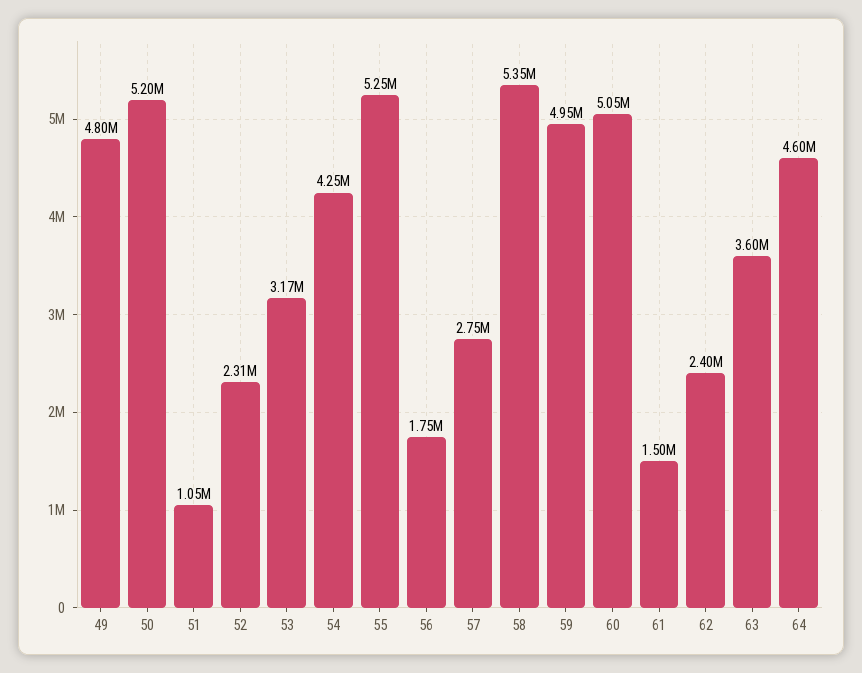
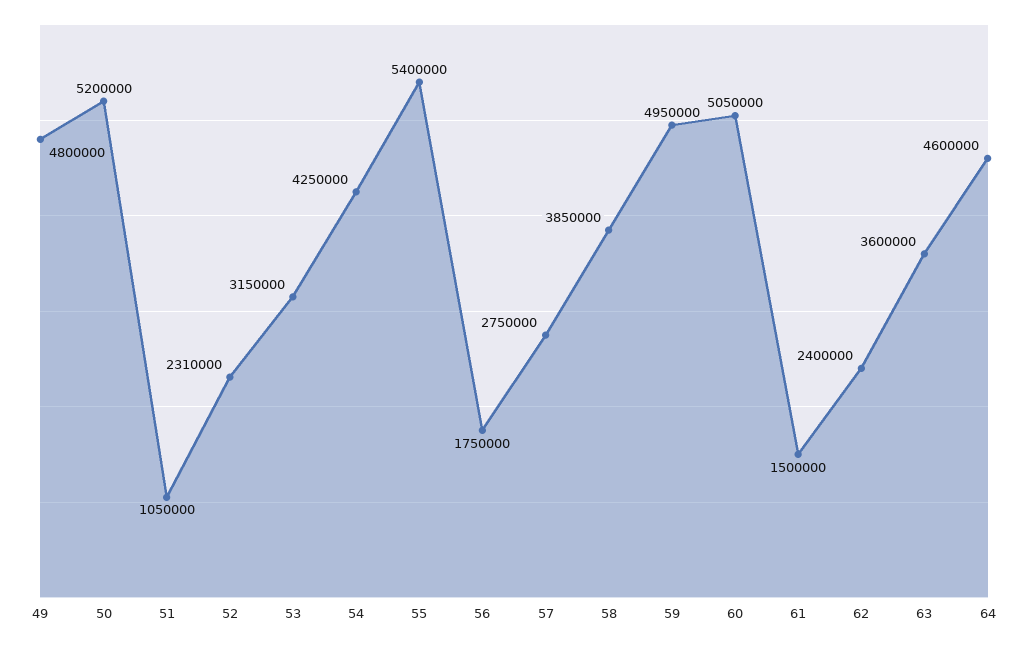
  {
    "49": 4800000,
    "50": 5200000,
    "51": 1050000,
    "52": 2310000,
-   "53": 3170000,
+   "53": 3150000,
    "54": 4250000,
-   "55": 5250000,
+   "55": 5400000,
    "56": 1750000,
    "57": 2750000,
-   "58": 5350000,
+   "58": 3850000,
    "59": 4950000,
    "60": 5050000,
    "61": 1500000,
    "62": 2400000,
    "63": 3600000,
    "64": 4600000
  }

